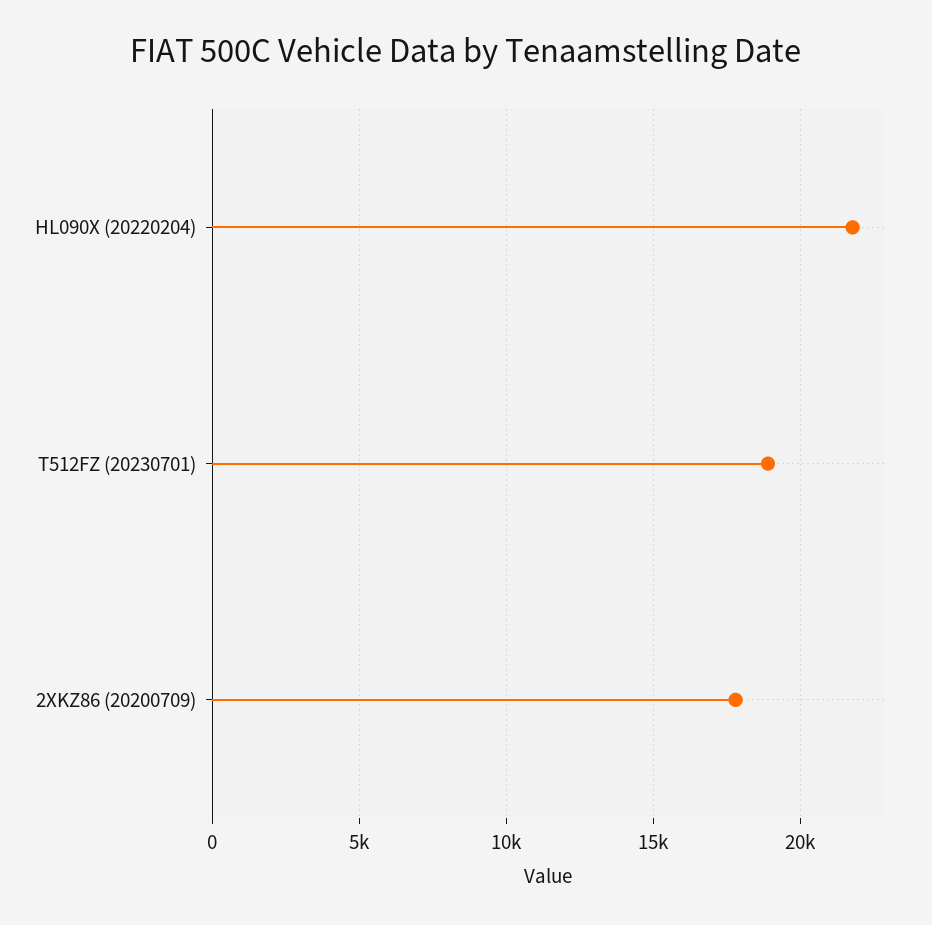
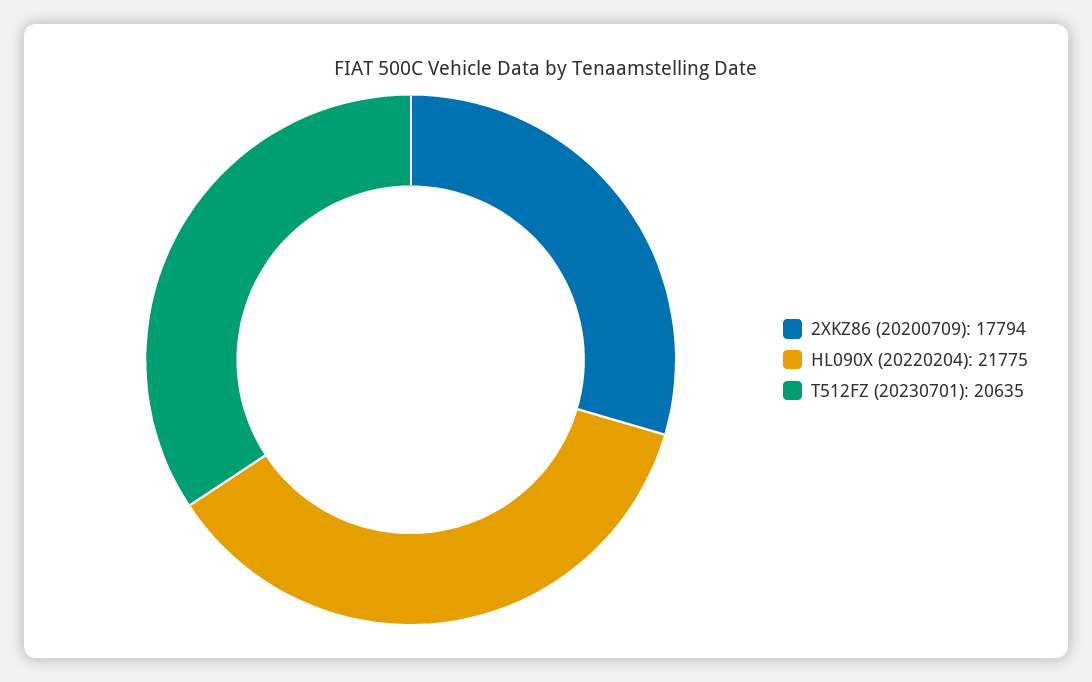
  {
    "HL090X (20220204)": 21775,
-   "T512FZ (20230701)": 19000,
+   "T512FZ (20230701)": 20635,
    "2XKZ86 (20200709)": 17794
  }

